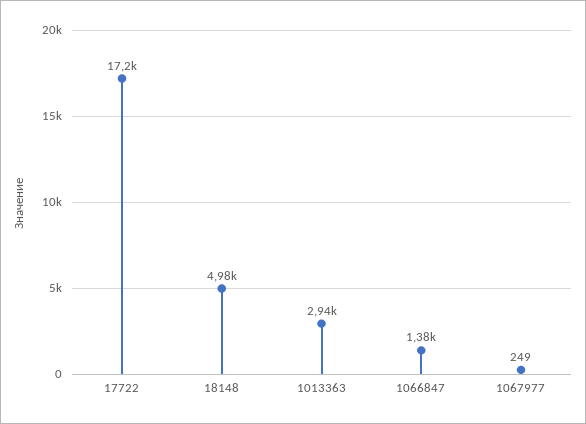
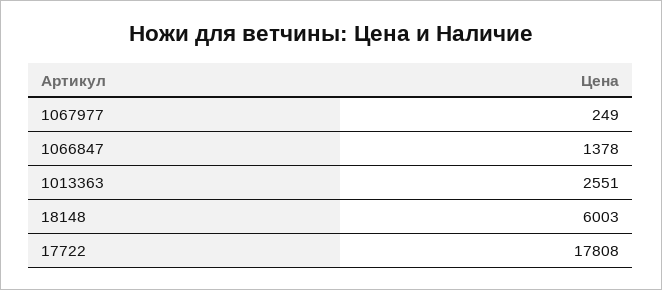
  {
-   "17722": 17200,
+   "17722": 17808,
-   "18148": 4980,
+   "18148": 6003,
-   "1013363": 2940,
+   "1013363": 2551,
    "1066847": 1378,
    "1067977": 249
  }

